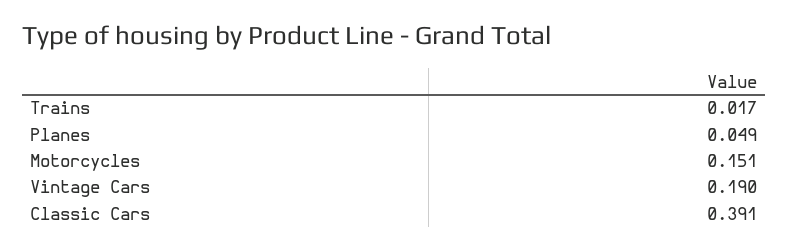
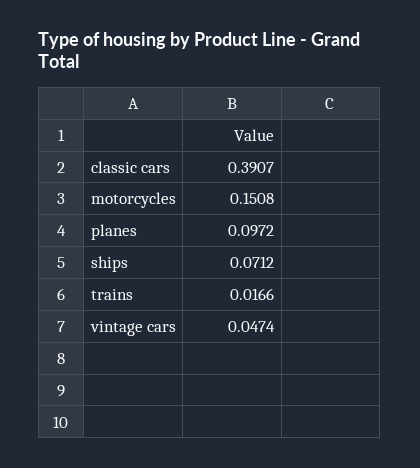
  {
    "Trains": 0.0166,
-   "Planes": 0.049,
+   "Planes": 0.0972,
    "Motorcycles": 0.1508,
-   "Vintage Cars": 0.19,
+   "Vintage Cars": 0.0474,
-   "Classic Cars": 0.3907
+   "Classic Cars": 0.3907,
+   "ships": 0.0712
  }

